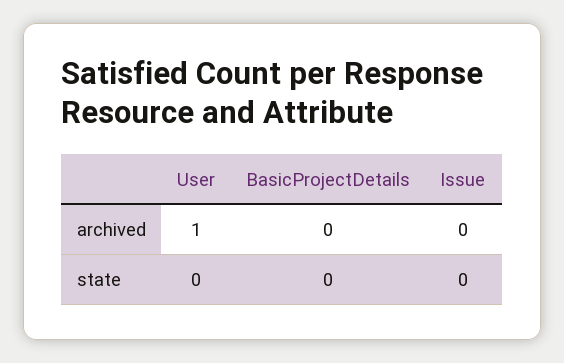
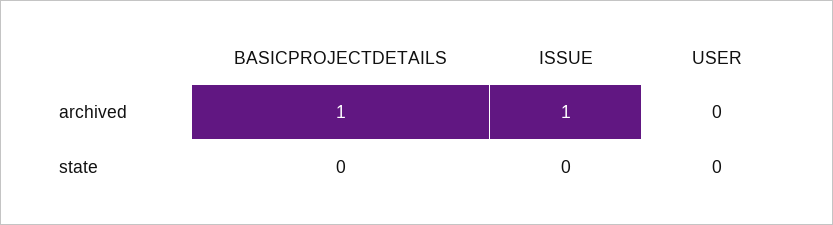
  {
    "User": {
-     "archived": 1,
+     "archived": 0,
      "state": 0
    },
    "BasicProjectDetails": {
-     "archived": 0,
+     "archived": 1,
      "state": 0
    },
    "Issue": {
-     "archived": 0,
+     "archived": 1,
      "state": 0
    }
  }

